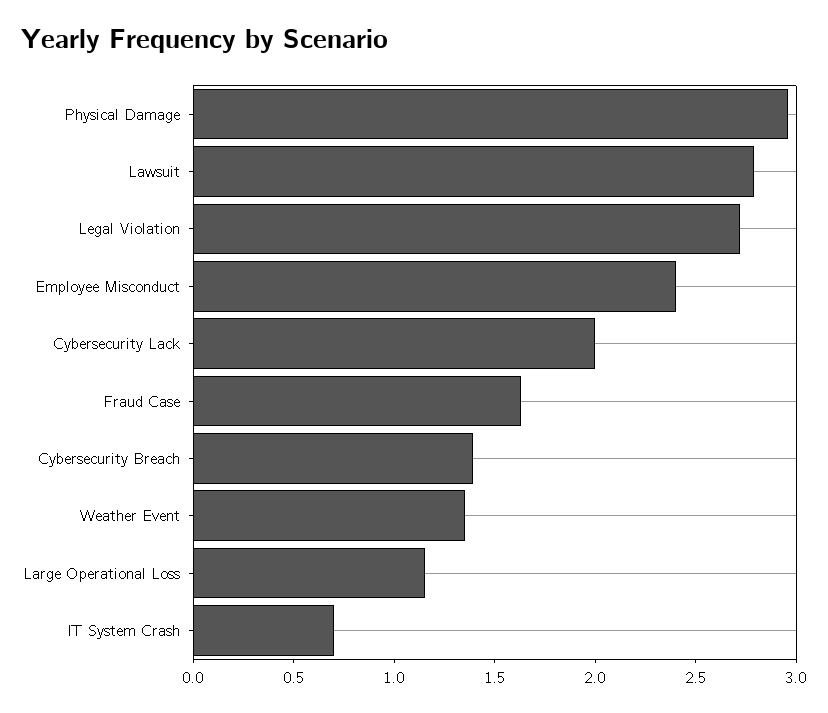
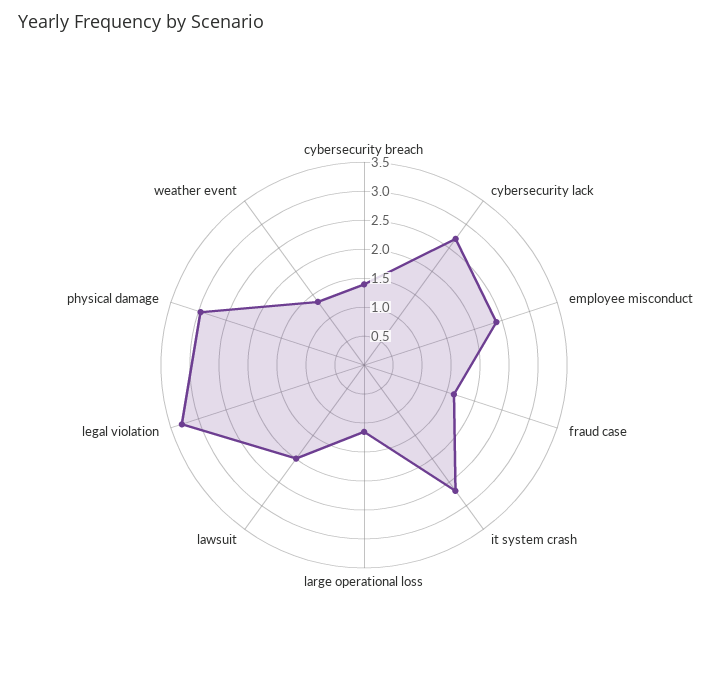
  {
    "Physical Damage": 3,
-   "Lawsuit": 2.8,
+   "Lawsuit": 2,
-   "Legal Violation": 2.7,
+   "Legal Violation": 3.25,
    "Employee Misconduct": 2.4,
-   "Cybersecurity Lack": 2,
+   "Cybersecurity Lack": 2.75,
    "Fraud Case": 1.6,
    "Cybersecurity Breach": 1.4,
    "Weather Event": 1.4,
    "Large Operational Loss": 1.2,
-   "IT System Crash": 0.7
+   "IT System Crash": 2.75
  }

